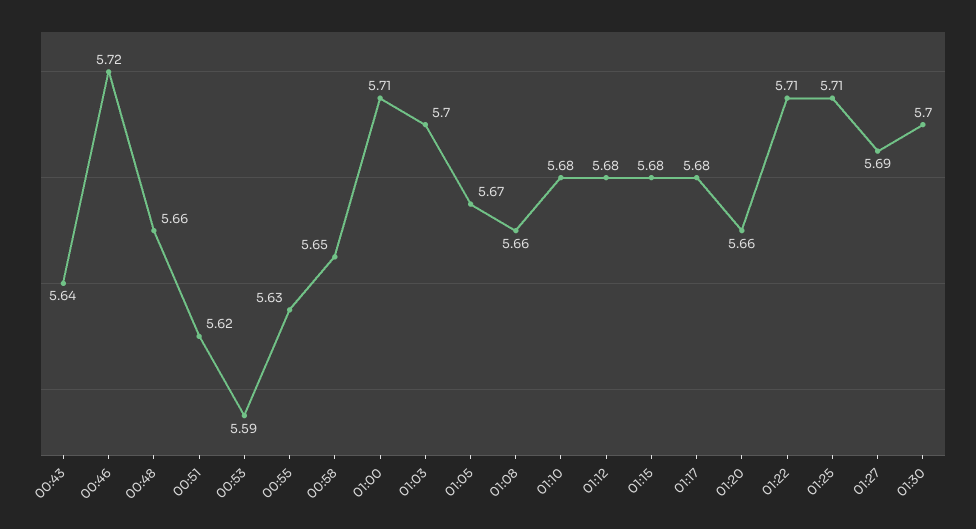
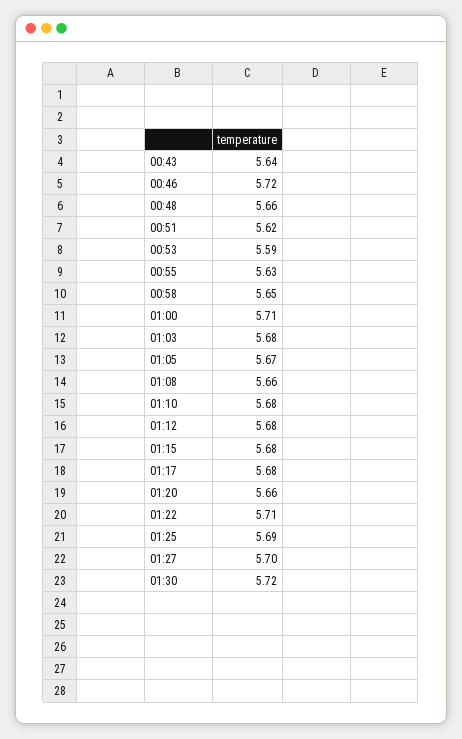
  {
    "00:43": 5.64,
    "00:46": 5.72,
    "00:48": 5.66,
    "00:51": 5.62,
    "00:53": 5.59,
    "00:55": 5.63,
    "00:58": 5.65,
    "01:00": 5.71,
-   "01:03": 5.7,
+   "01:03": 5.68,
    "01:05": 5.67,
    "01:08": 5.66,
    "01:10": 5.68,
    "01:12": 5.68,
    "01:15": 5.68,
    "01:17": 5.68,
    "01:20": 5.66,
    "01:22": 5.71,
-   "01:25": 5.71,
+   "01:25": 5.69,
-   "01:27": 5.69,
+   "01:27": 5.7,
-   "01:30": 5.7
+   "01:30": 5.72
  }

